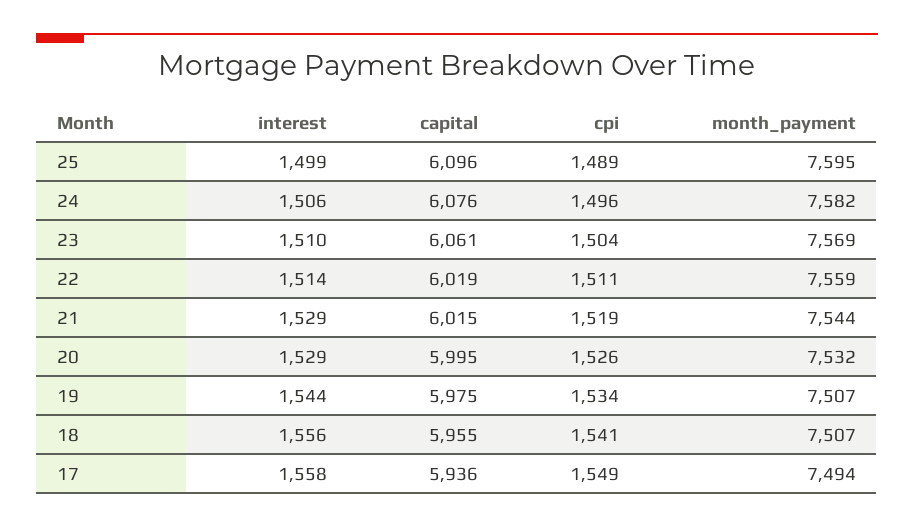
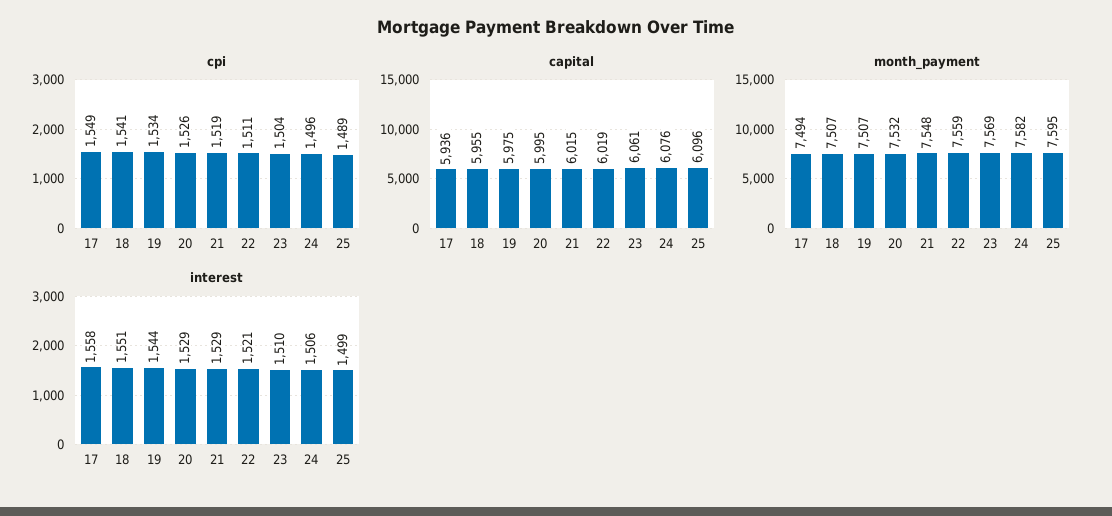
  {
    "interest": {
      "25": 1499,
      "24": 1506,
      "23": 1510,
-     "22": 1514,
+     "22": 1521,
      "21": 1529,
      "20": 1529,
      "19": 1544,
-     "18": 1556,
+     "18": 1551,
      "17": 1558
    },
    "capital": {
      "25": 6096,
      "24": 6076,
      "23": 6061,
      "22": 6019,
      "21": 6015,
      "20": 5995,
      "19": 5975,
      "18": 5955,
      "17": 5936
    },
    "cpi": {
      "25": 1489,
      "24": 1496,
      "23": 1504,
      "22": 1511,
      "21": 1519,
      "20": 1526,
      "19": 1534,
      "18": 1541,
      "17": 1549
    },
    "month_payment": {
      "25": 7595,
      "24": 7582,
      "23": 7569,
      "22": 7559,
-     "21": 7544,
+     "21": 7548,
      "20": 7532,
      "19": 7507,
      "18": 7507,
      "17": 7494
    }
  }

